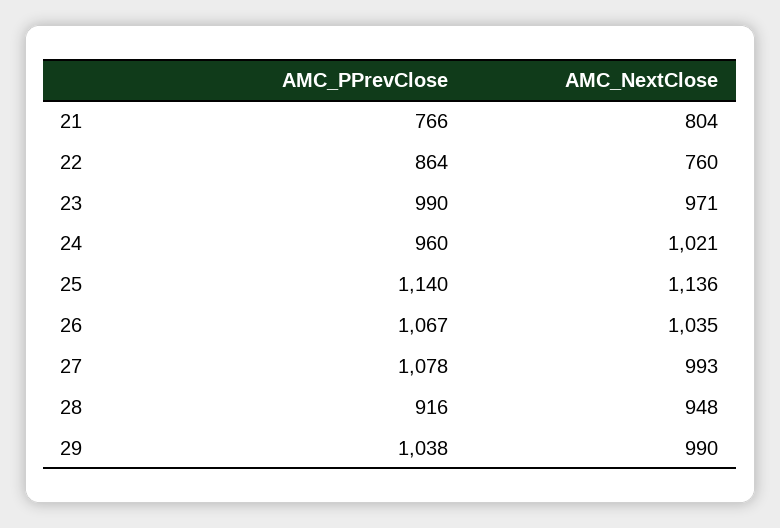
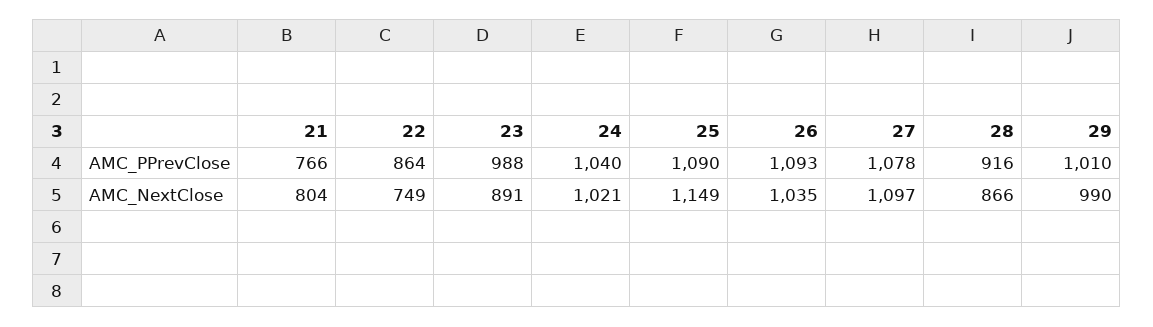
  {
    "AMC_PPrevClose": {
      "21": 766,
      "22": 864,
-     "23": 990,
+     "23": 988,
-     "24": 960,
+     "24": 1040,
-     "25": 1140,
+     "25": 1090,
-     "26": 1067,
+     "26": 1093,
      "27": 1078,
      "28": 916,
-     "29": 1038
+     "29": 1010
    },
    "AMC_NextClose": {
      "21": 804,
-     "22": 760,
+     "22": 749,
-     "23": 971,
+     "23": 891,
      "24": 1021,
-     "25": 1136,
+     "25": 1149,
      "26": 1035,
-     "27": 993,
+     "27": 1097,
-     "28": 948,
+     "28": 866,
      "29": 990
    }
  }

